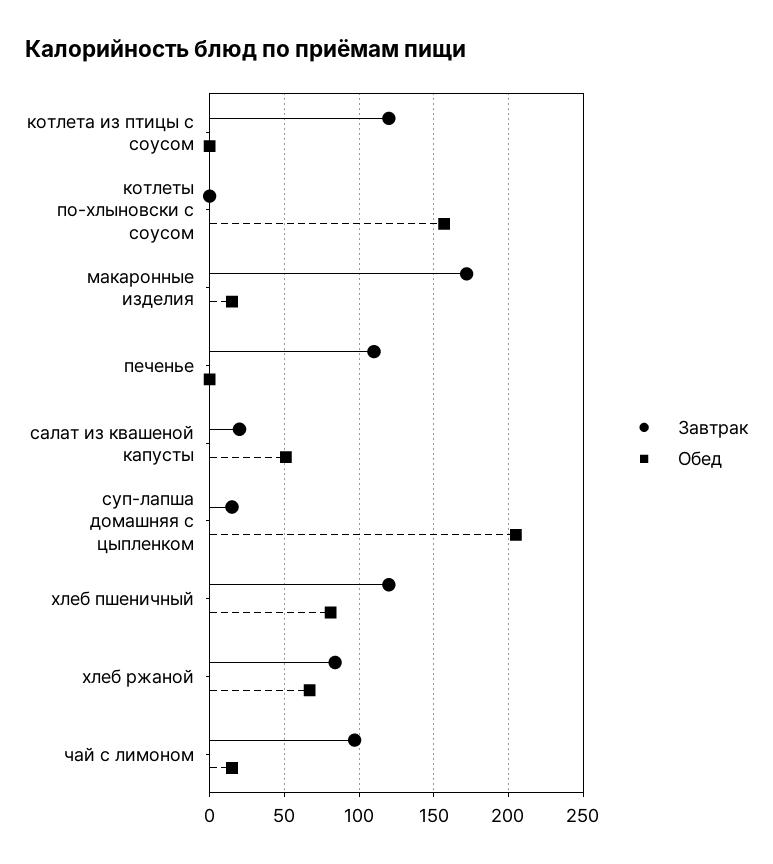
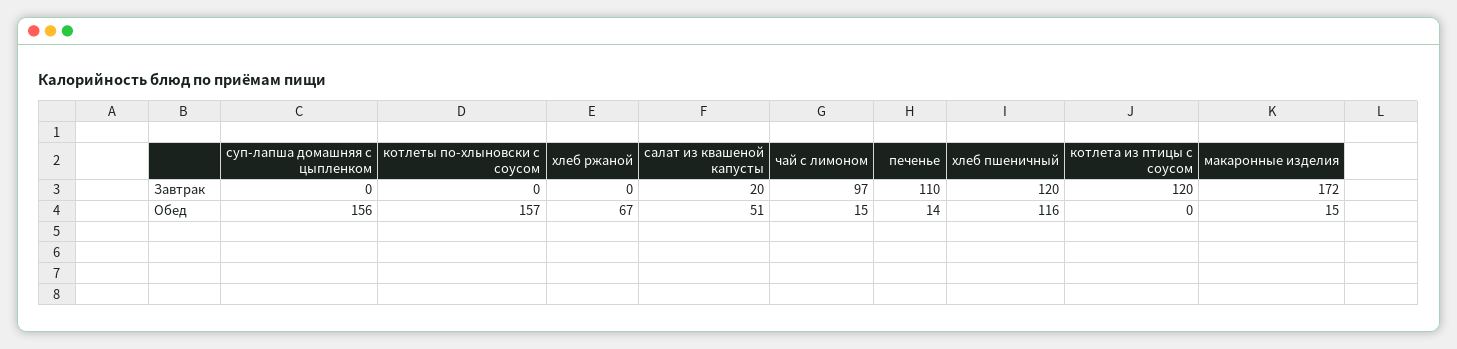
  {
    "Завтрак": {
      "котлета из птицы с соусом": 120,
      "котлеты по-хлыновски с соусом": 0,
      "макаронные изделия": 172,
      "печенье": 110,
      "салат из квашеной капусты": 20,
-     "суп-лапша домашняя с цыпленком": 15,
+     "суп-лапша домашняя с цыпленком": 0,
      "хлеб пшеничный": 120,
-     "хлеб ржаной": 85,
+     "хлеб ржаной": 0,
      "чай с лимоном": 97
    },
    "Обед": {
      "котлета из птицы с соусом": 0,
      "котлеты по-хлыновски с соусом": 157,
      "макаронные изделия": 15,
-     "печенье": 0,
+     "печенье": 14,
      "салат из квашеной капусты": 51,
-     "суп-лапша домашняя с цыпленком": 205,
+     "суп-лапша домашняя с цыпленком": 156,
-     "хлеб пшеничный": 80,
+     "хлеб пшеничный": 116,
      "хлеб ржаной": 67,
      "чай с лимоном": 15
    }
  }

